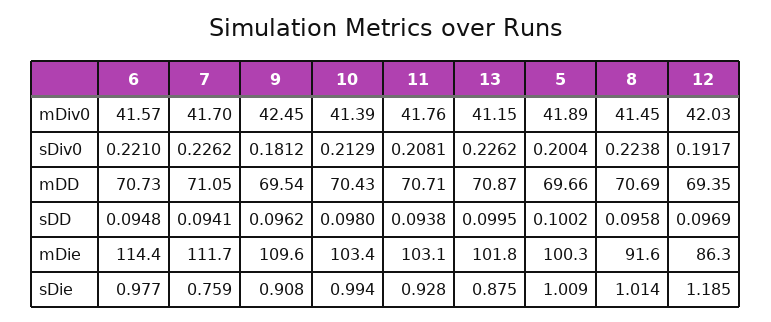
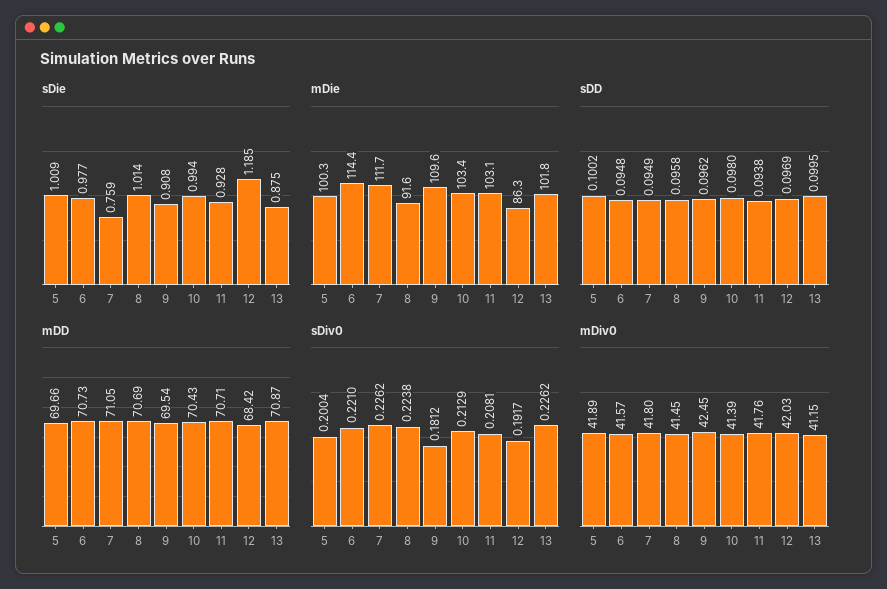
  {
    "mDiv0": {
      "6": 41.57,
-     "7": 41.7,
+     "7": 41.8,
      "9": 42.45,
      "10": 41.39,
      "11": 41.76,
      "13": 41.15,
      "5": 41.89,
      "8": 41.45,
      "12": 42.03
    },
    "sDiv0": {
      "6": 0.221,
      "7": 0.2262,
      "9": 0.1812,
      "10": 0.2129,
      "11": 0.2081,
      "13": 0.2262,
      "5": 0.2004,
      "8": 0.2238,
      "12": 0.1917
    },
    "mDD": {
      "6": 70.73,
      "7": 71.05,
      "9": 69.54,
      "10": 70.43,
      "11": 70.71,
      "13": 70.87,
      "5": 69.66,
      "8": 70.69,
-     "12": 69.35
+     "12": 68.42
    },
    "sDD": {
      "6": 0.0948,
-     "7": 0.0941,
+     "7": 0.0949,
      "9": 0.0962,
      "10": 0.098,
      "11": 0.0938,
      "13": 0.0995,
      "5": 0.1002,
      "8": 0.0958,
      "12": 0.0969
    },
    "mDie": {
      "6": 114.4,
      "7": 111.7,
      "9": 109.6,
      "10": 103.4,
      "11": 103.1,
      "13": 101.8,
      "5": 100.3,
      "8": 91.6,
      "12": 86.3
    },
    "sDie": {
      "6": 0.977,
      "7": 0.759,
      "9": 0.908,
      "10": 0.994,
      "11": 0.928,
      "13": 0.875,
      "5": 1.009,
      "8": 1.014,
      "12": 1.185
    }
  }

